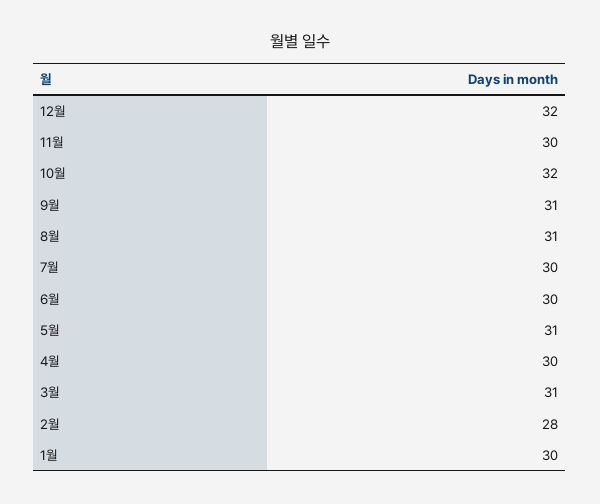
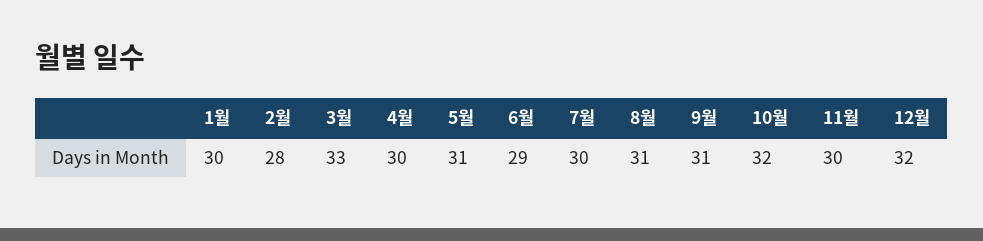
  {
    "12월": 32,
    "11월": 30,
    "10월": 32,
    "9월": 31,
    "8월": 31,
    "7월": 30,
-   "6월": 30,
+   "6월": 29,
    "5월": 31,
    "4월": 30,
-   "3월": 31,
+   "3월": 33,
    "2월": 28,
    "1월": 30
  }

